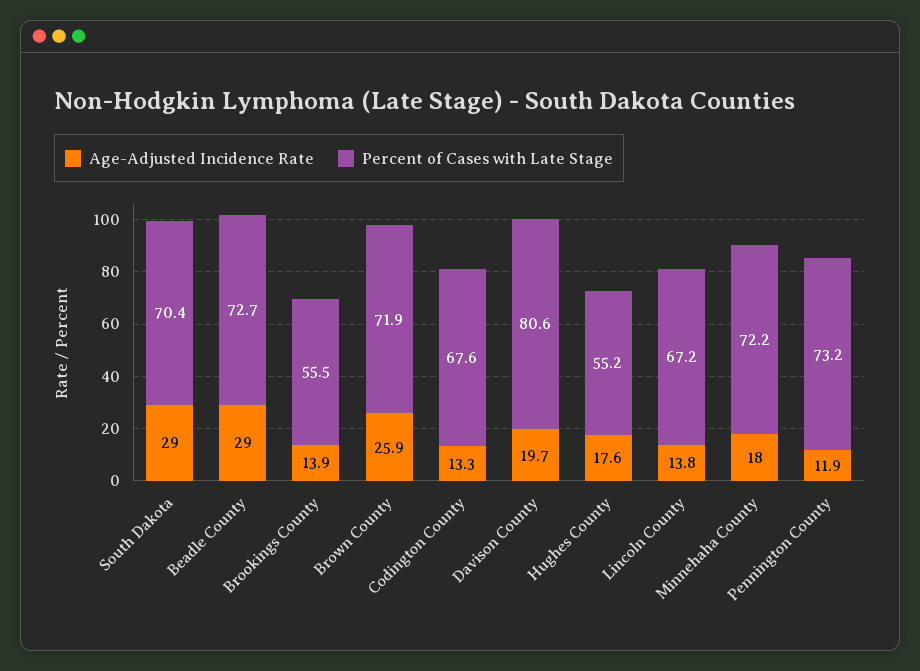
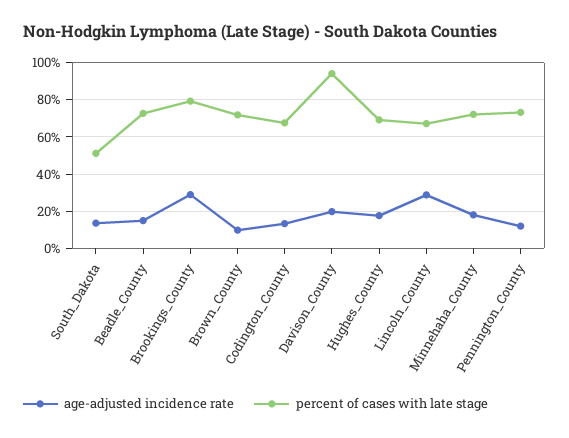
  {
    "Age-Adjusted Incidence Rate": {
-     "South Dakota": 29,
+     "South Dakota": 15,
-     "Beadle County": 29,
+     "Beadle County": 15,
-     "Brookings County": 13.9,
+     "Brookings County": 30,
-     "Brown County": 25.9,
+     "Brown County": 10,
      "Codington County": 13.3,
      "Davison County": 19.7,
      "Hughes County": 17.6,
-     "Lincoln County": 13.8,
+     "Lincoln County": 30,
      "Minnehaha County": 18,
      "Pennington County": 11.9
    },
    "Percent of Cases with Late Stage": {
-     "South Dakota": 70.4,
+     "South Dakota": 50,
      "Beadle County": 72.7,
-     "Brookings County": 55.5,
+     "Brookings County": 80,
      "Brown County": 71.9,
      "Codington County": 67.6,
-     "Davison County": 80.6,
+     "Davison County": 95,
-     "Hughes County": 55.2,
+     "Hughes County": 70,
      "Lincoln County": 67.2,
      "Minnehaha County": 72.2,
      "Pennington County": 73.2
    }
  }

